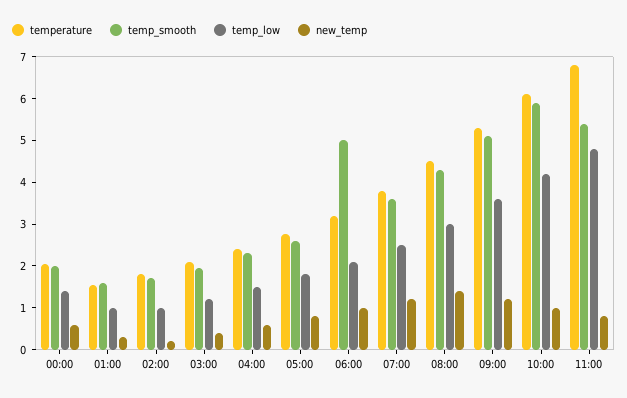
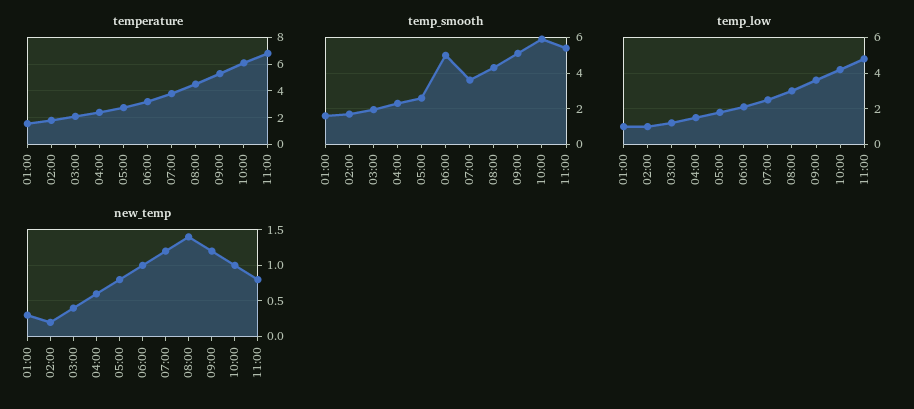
  {
    "temperature": {
-     "00:00": 2,
      "01:00": 1.6,
      "02:00": 1.8,
      "03:00": 2.2,
      "04:00": 2.4,
      "05:00": 2.8,
      "06:00": 3.2,
      "07:00": 3.8,
      "08:00": 4.6,
      "09:00": 5.4,
      "10:00": 6.2,
      "11:00": 6.8
    },
    "temp_smooth": {
-     "00:00": 2,
      "01:00": 1.6,
      "02:00": 1.8,
      "03:00": 2,
      "04:00": 2.4,
      "05:00": 2.6,
      "06:00": 5,
      "07:00": 3.6,
      "08:00": 4.4,
      "09:00": 5.2,
      "10:00": 6,
      "11:00": 5.4
    },
    "temp_low": {
-     "00:00": 1.4,
      "01:00": 1,
      "02:00": 1,
      "03:00": 1.2,
      "04:00": 1.6,
      "05:00": 1.8,
      "06:00": 2.2,
      "07:00": 2.6,
      "08:00": 3,
      "09:00": 3.6,
      "10:00": 4.2,
      "11:00": 4.8
    },
    "new_temp": {
-     "00:00": 0.6,
      "01:00": 0.3,
      "02:00": 0.2,
      "03:00": 0.4,
      "04:00": 0.6,
      "05:00": 0.8,
      "06:00": 1,
      "07:00": 1.2,
      "08:00": 1.4,
      "09:00": 1.2,
      "10:00": 1,
      "11:00": 0.8
    }
  }

